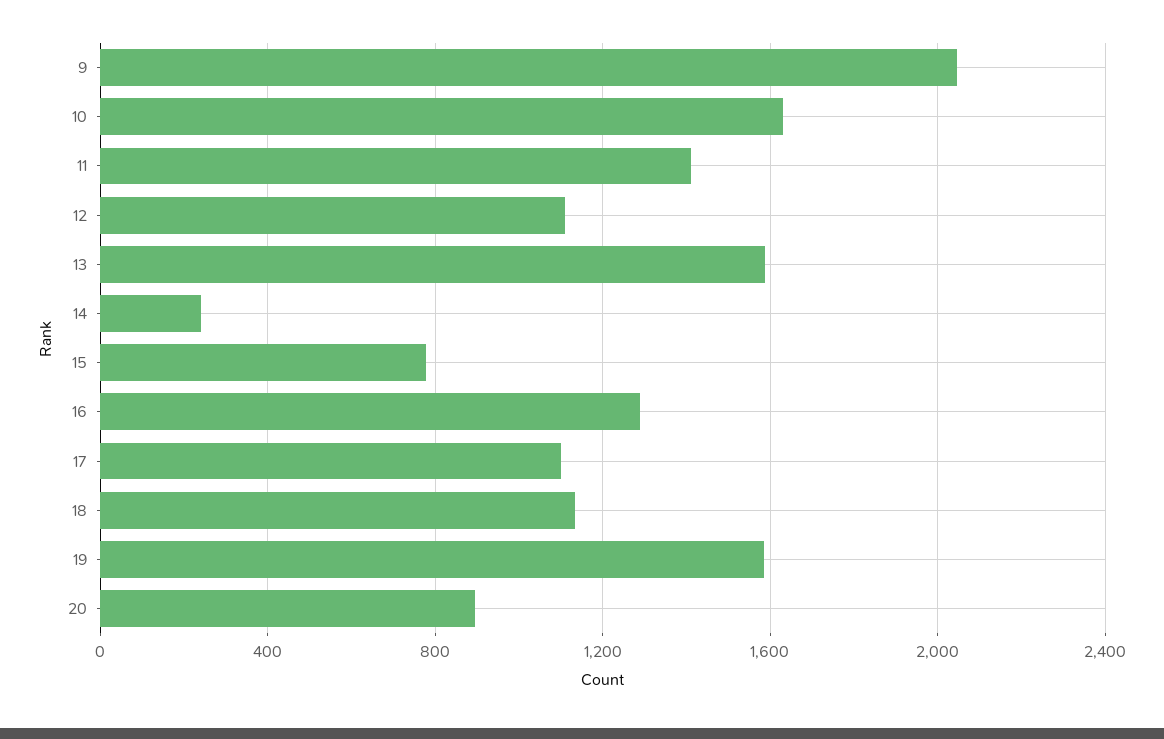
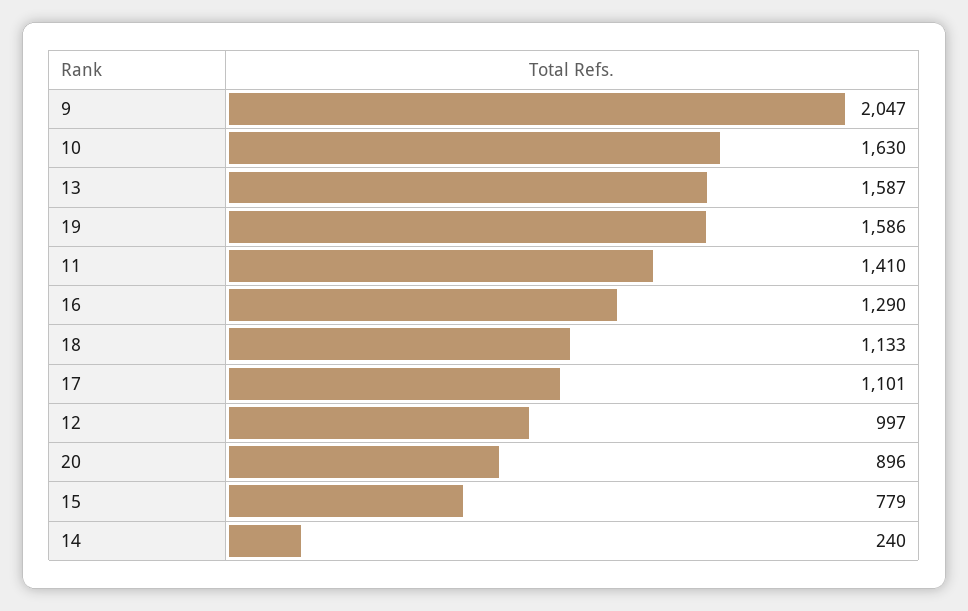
  {
    "9": 2047,
    "10": 1630,
    "11": 1410,
-   "12": 1100,
+   "12": 997,
    "13": 1587,
    "14": 240,
    "15": 779,
    "16": 1290,
    "17": 1101,
    "18": 1133,
    "19": 1586,
    "20": 896
  }

